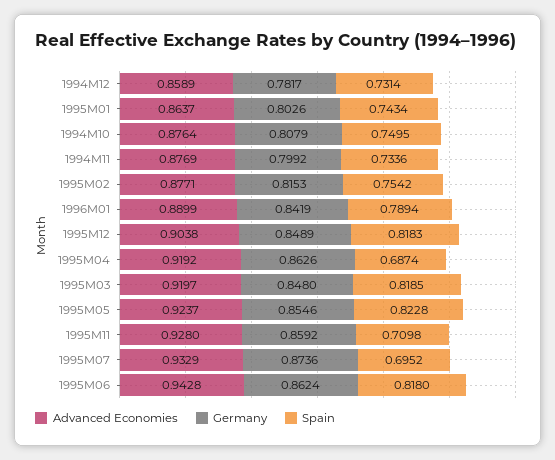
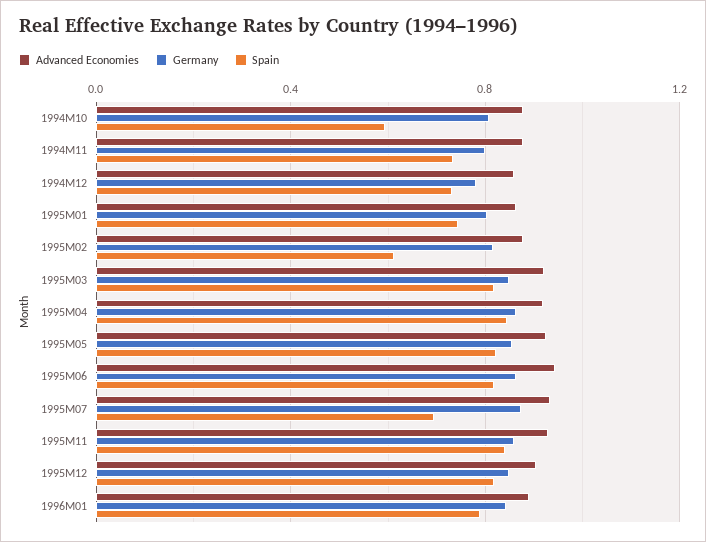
  {
    "Advanced Economies": {
      "1994M12": 0.8589,
      "1995M01": 0.8637,
      "1994M10": 0.8764,
      "1994M11": 0.8769,
      "1995M02": 0.8771,
      "1996M01": 0.8899,
      "1995M12": 0.9038,
      "1995M04": 0.9192,
      "1995M03": 0.9197,
      "1995M05": 0.9237,
      "1995M11": 0.928,
      "1995M07": 0.9329,
      "1995M06": 0.9428
    },
    "Germany": {
      "1994M12": 0.7817,
      "1995M01": 0.8026,
      "1994M10": 0.8079,
      "1994M11": 0.7992,
      "1995M02": 0.8153,
      "1996M01": 0.8419,
      "1995M12": 0.8489,
      "1995M04": 0.8626,
      "1995M03": 0.848,
      "1995M05": 0.8546,
      "1995M11": 0.8592,
      "1995M07": 0.8736,
      "1995M06": 0.8624
    },
    "Spain": {
      "1994M12": 0.7314,
      "1995M01": 0.7434,
-     "1994M10": 0.7495,
+     "1994M10": 0.6,
      "1994M11": 0.7336,
-     "1995M02": 0.7542,
+     "1995M02": 0.6,
      "1996M01": 0.7894,
      "1995M12": 0.8183,
-     "1995M04": 0.6874,
+     "1995M04": 0.85,
      "1995M03": 0.8185,
      "1995M05": 0.8228,
-     "1995M11": 0.7098,
+     "1995M11": 0.85,
      "1995M07": 0.6952,
      "1995M06": 0.818
    }
  }

